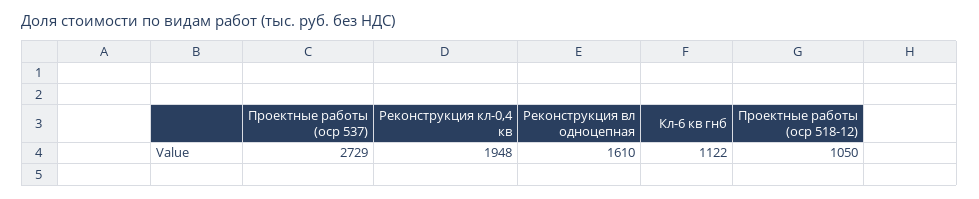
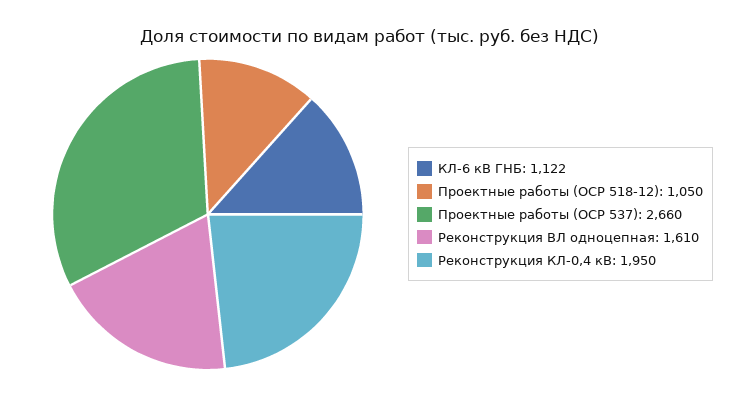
  {
-   "Проектные работы (оср 537)": 2729,
+   "Проектные работы (оср 537)": 2660,
-   "Реконструкция кл-0,4 кв": 1948,
+   "Реконструкция кл-0,4 кв": 1950,
    "Реконструкция вл одноцепная": 1610,
    "Кл-6 кв гнб": 1122,
    "Проектные работы (оср 518-12)": 1050
  }

